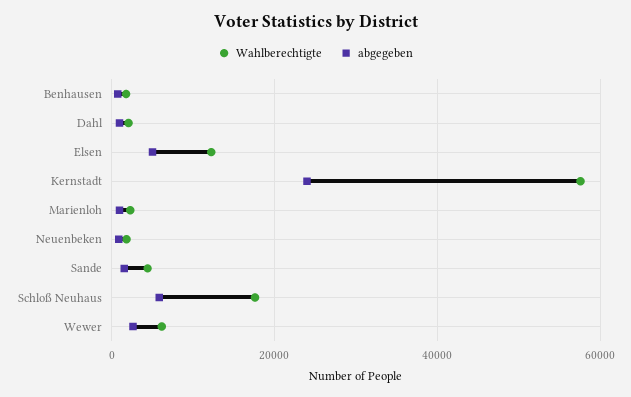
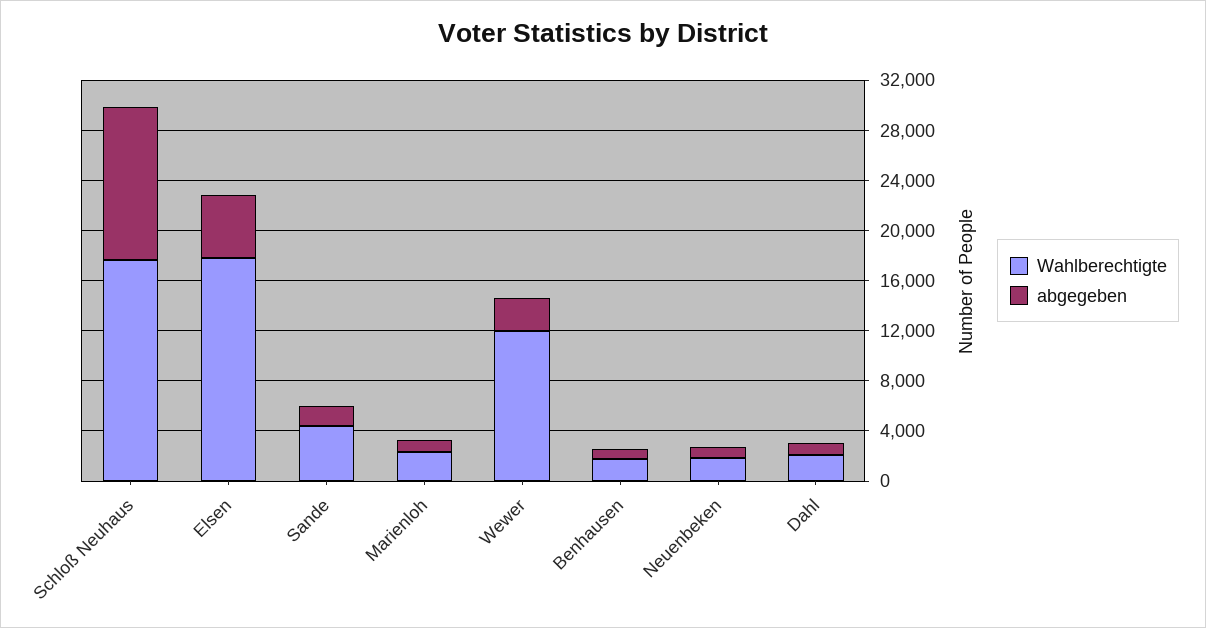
  {
    "Wahlberechtigte": {
      "Benhausen": 2000,
      "Dahl": 2000,
-     "Elsen": 12000,
+     "Elsen": 18000,
-     "Kernstadt": 58000,
      "Marienloh": 2000,
      "Neuenbeken": 2000,
      "Sande": 4000,
      "Schloß Neuhaus": 18000,
-     "Wewer": 6000
+     "Wewer": 12000
    },
    "abgegeben": {
      "Benhausen": 1000,
      "Dahl": 1000,
      "Elsen": 5000,
-     "Kernstadt": 24000,
      "Marienloh": 1000,
      "Neuenbeken": 1000,
      "Sande": 2000,
-     "Schloß Neuhaus": 6000,
+     "Schloß Neuhaus": 12000,
      "Wewer": 3000
    }
  }

